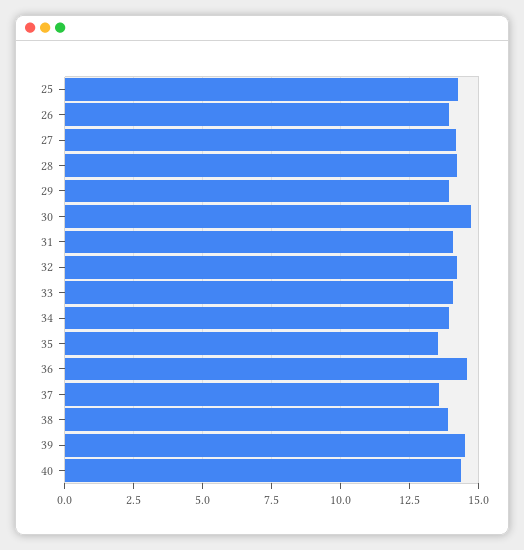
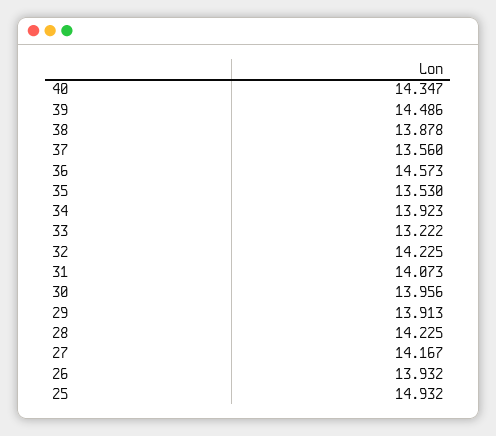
  {
-   "25": 14.25,
+   "25": 14.932,
    "26": 13.932,
    "27": 14.167,
    "28": 14.225,
    "29": 13.913,
-   "30": 14.75,
+   "30": 13.956,
    "31": 14.073,
    "32": 14.225,
-   "33": 14,
+   "33": 13.222,
    "34": 13.923,
    "35": 13.53,
    "36": 14.573,
    "37": 13.56,
    "38": 13.878,
    "39": 14.486,
    "40": 14.347
  }

